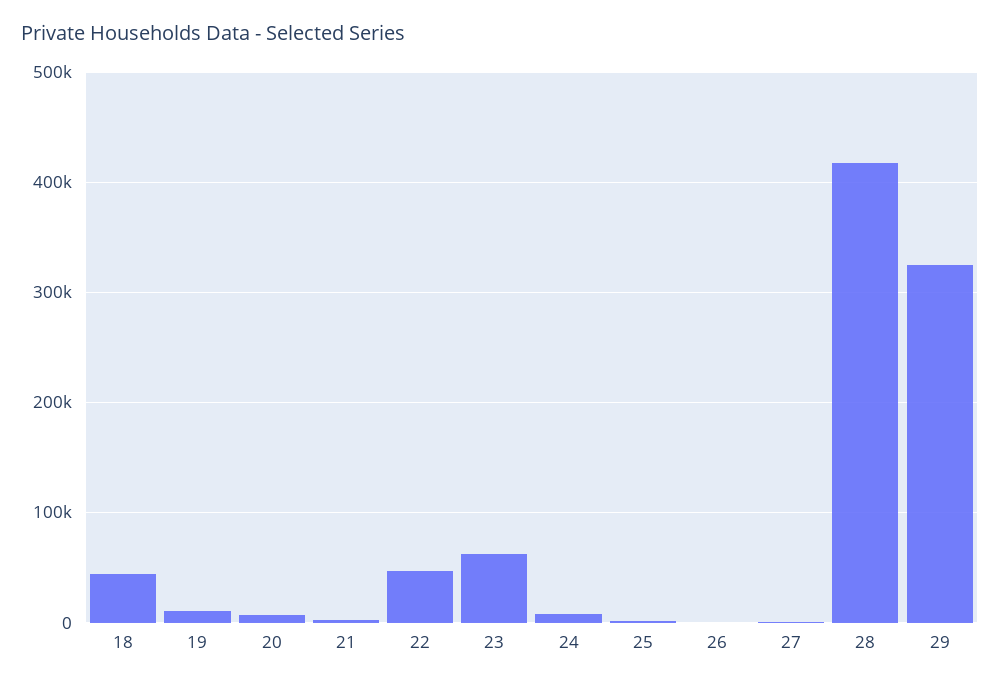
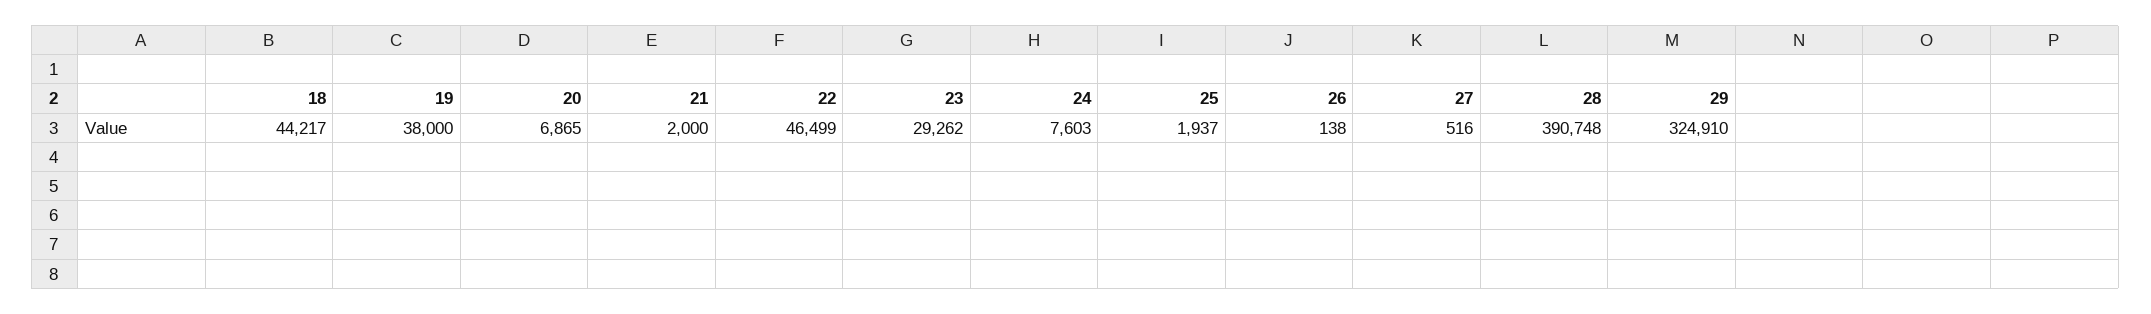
  {
    "18": 44217,
-   "19": 10000,
+   "19": 38000,
    "20": 6865,
    "21": 2000,
    "22": 46499,
-   "23": 60000,
+   "23": 29262,
    "24": 7603,
    "25": 1937,
    "26": 138,
    "27": 516,
-   "28": 420000,
+   "28": 390748,
    "29": 324910
  }

